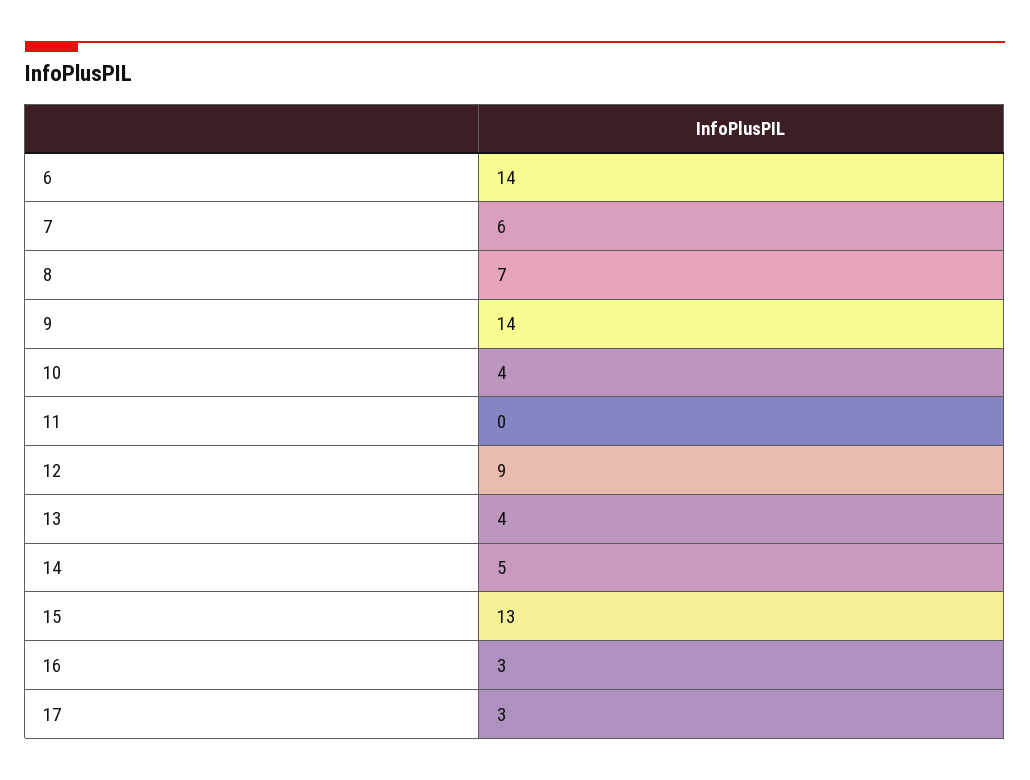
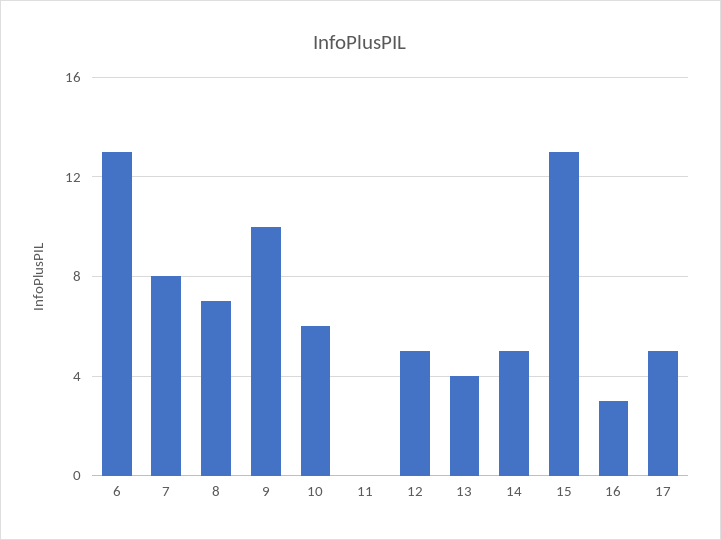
  {
-   "6": 14,
+   "6": 13,
-   "7": 6,
+   "7": 8,
    "8": 7,
-   "9": 14,
+   "9": 10,
-   "10": 4,
+   "10": 6,
    "11": 0,
-   "12": 9,
+   "12": 5,
    "13": 4,
    "14": 5,
    "15": 13,
    "16": 3,
-   "17": 3
+   "17": 5
  }

